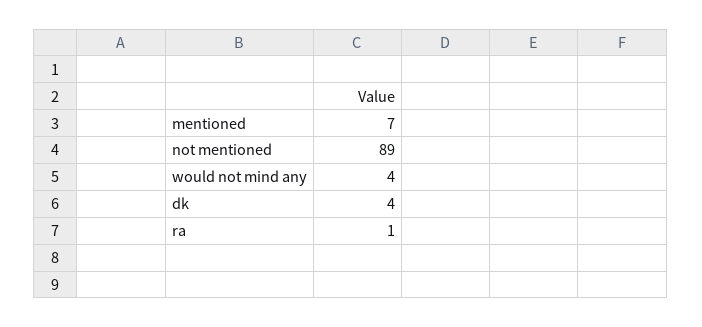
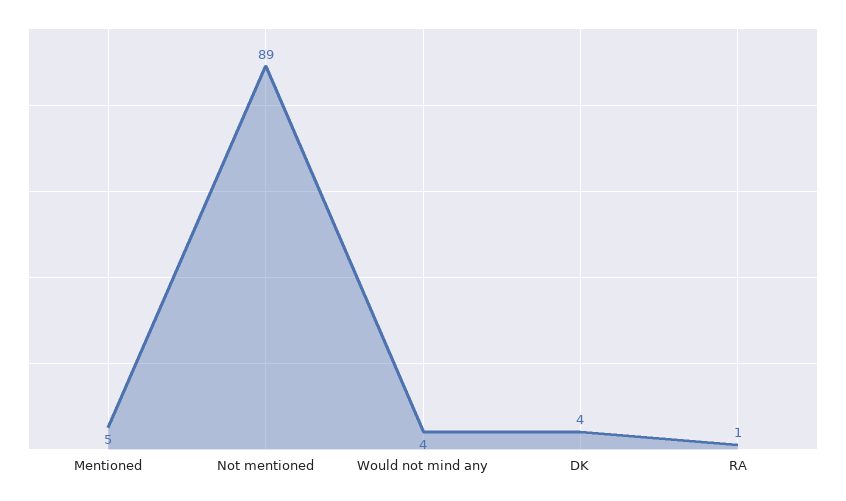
  {
-   "mentioned": 7,
+   "mentioned": 5,
    "not mentioned": 89,
    "would not mind any": 4,
    "dk": 4,
    "ra": 1
  }

